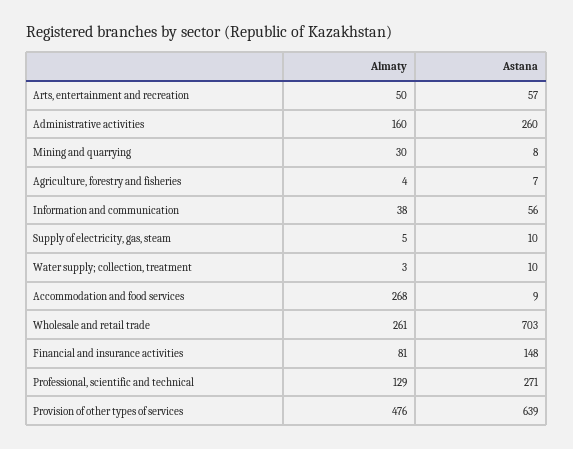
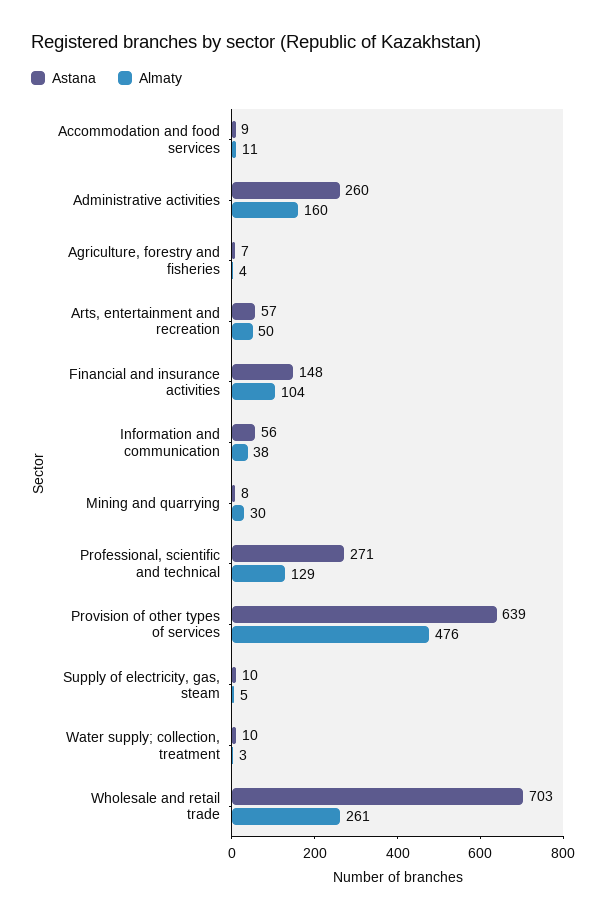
  {
    "Almaty": {
      "Arts, entertainment and recreation": 50,
      "Administrative activities": 160,
      "Mining and quarrying": 30,
      "Agriculture, forestry and fisheries": 4,
      "Information and communication": 38,
      "Supply of electricity, gas, steam": 5,
      "Water supply; collection, treatment": 3,
-     "Accommodation and food services": 268,
+     "Accommodation and food services": 11,
      "Wholesale and retail trade": 261,
-     "Financial and insurance activities": 81,
+     "Financial and insurance activities": 104,
      "Professional, scientific and technical": 129,
      "Provision of other types of services": 476
    },
    "Astana": {
      "Arts, entertainment and recreation": 57,
      "Administrative activities": 260,
      "Mining and quarrying": 8,
      "Agriculture, forestry and fisheries": 7,
      "Information and communication": 56,
      "Supply of electricity, gas, steam": 10,
      "Water supply; collection, treatment": 10,
      "Accommodation and food services": 9,
      "Wholesale and retail trade": 703,
      "Financial and insurance activities": 148,
      "Professional, scientific and technical": 271,
      "Provision of other types of services": 639
    }
  }

